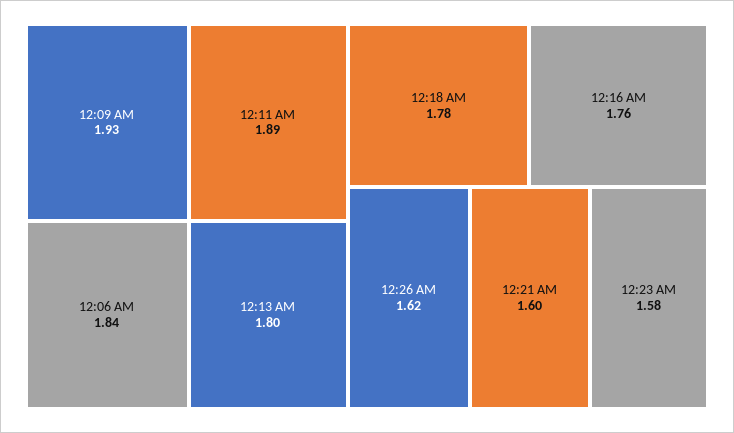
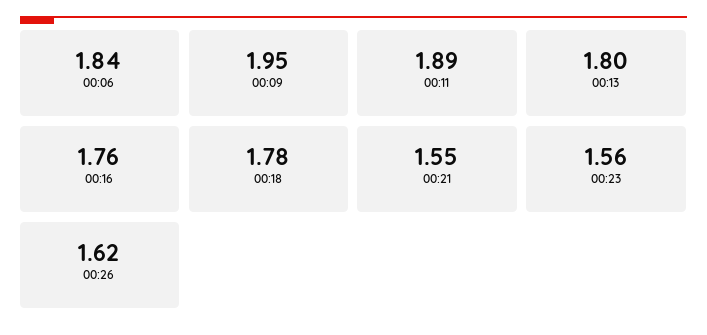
  {
-   "12:09 AM": 1.93,
+   "12:09 AM": 1.95,
    "12:11 AM": 1.89,
    "12:06 AM": 1.84,
    "12:13 AM": 1.8,
    "12:18 AM": 1.78,
    "12:16 AM": 1.76,
    "12:26 AM": 1.62,
-   "12:21 AM": 1.6,
+   "12:21 AM": 1.55,
-   "12:23 AM": 1.58
+   "12:23 AM": 1.56
  }

